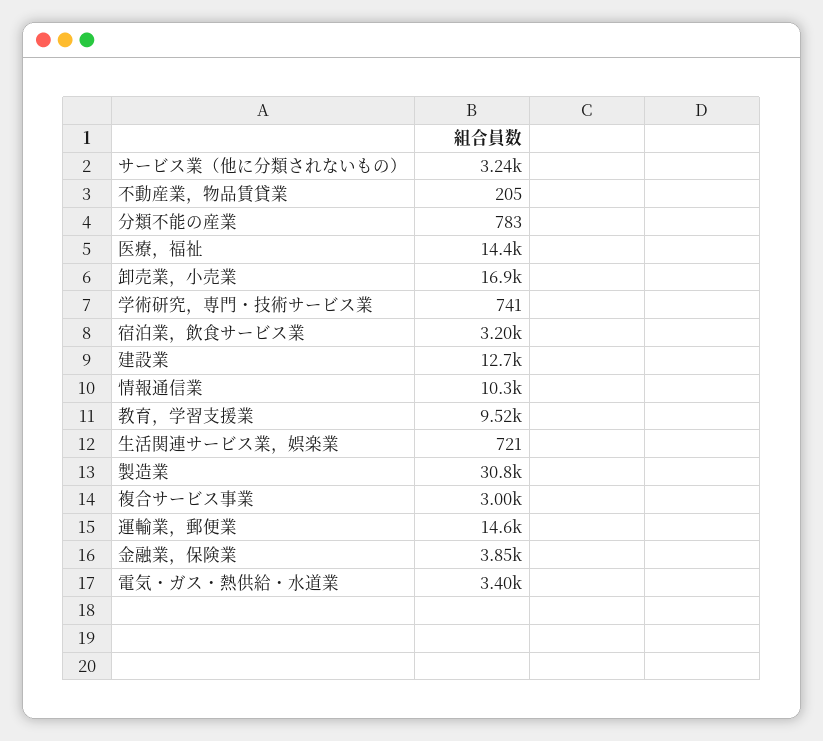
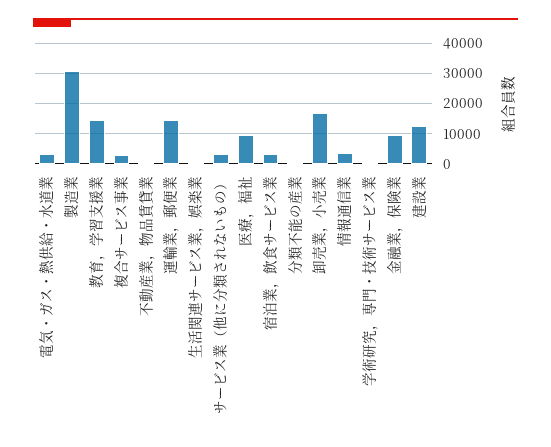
  {
    "サービス業（他に分類されないもの）": 3240,
    "不動産業，物品賃貸業": 205,
    "分類不能の産業": 783,
-   "医療，福祉": 14400,
+   "医療，福祉": 10000,
    "卸売業，小売業": 16900,
    "学術研究，専門・技術サービス業": 741,
    "宿泊業，飲食サービス業": 3200,
    "建設業": 12700,
-   "情報通信業": 10300,
+   "情報通信業": 4000,
-   "教育，学習支援業": 9520,
+   "教育，学習支援業": 14000,
    "生活関連サービス業，娯楽業": 721,
    "製造業": 30800,
    "複合サービス事業": 3000,
    "運輸業，郵便業": 14600,
-   "金融業，保険業": 3850,
+   "金融業，保険業": 10000,
    "電気・ガス・熱供給・水道業": 3400
  }

